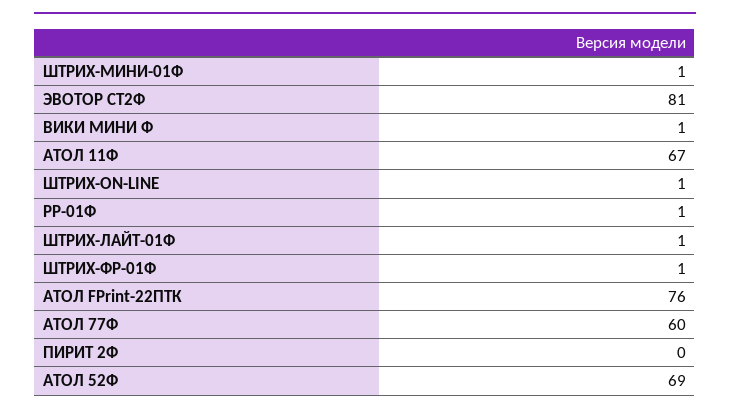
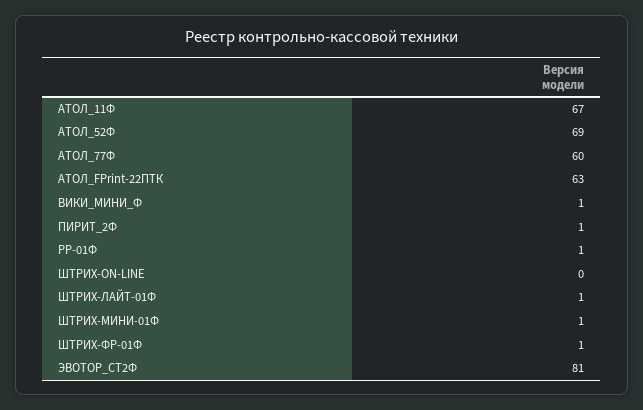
  {
    "ШТРИХ-МИНИ-01Ф": 1,
    "ЭВОТОР СТ2Ф": 81,
    "ВИКИ МИНИ Ф": 1,
    "АТОЛ 11Ф": 67,
-   "ШТРИХ-ON-LINE": 1,
+   "ШТРИХ-ON-LINE": 0,
    "РР-01Ф": 1,
    "ШТРИХ-ЛАЙТ-01Ф": 1,
    "ШТРИХ-ФР-01Ф": 1,
-   "АТОЛ FPrint-22ПТК": 76,
+   "АТОЛ FPrint-22ПТК": 63,
    "АТОЛ 77Ф": 60,
-   "ПИРИТ 2Ф": 0,
+   "ПИРИТ 2Ф": 1,
    "АТОЛ 52Ф": 69
  }

